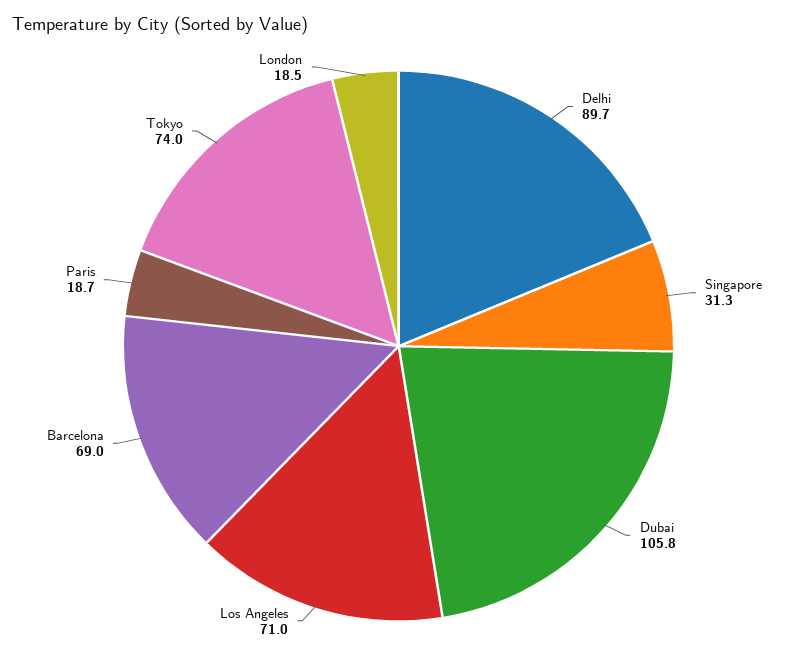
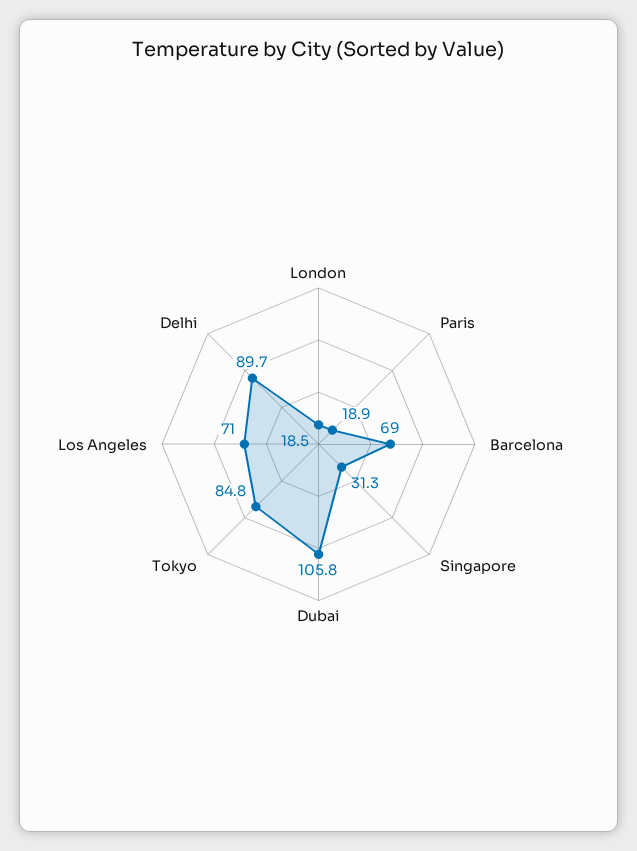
  {
    "Delhi": 89.7,
    "Singapore": 31.3,
    "Dubai": 105.8,
    "Los Angeles": 71,
    "Barcelona": 69,
-   "Paris": 18.7,
+   "Paris": 18.9,
-   "Tokyo": 74,
+   "Tokyo": 84.8,
    "London": 18.5
  }

